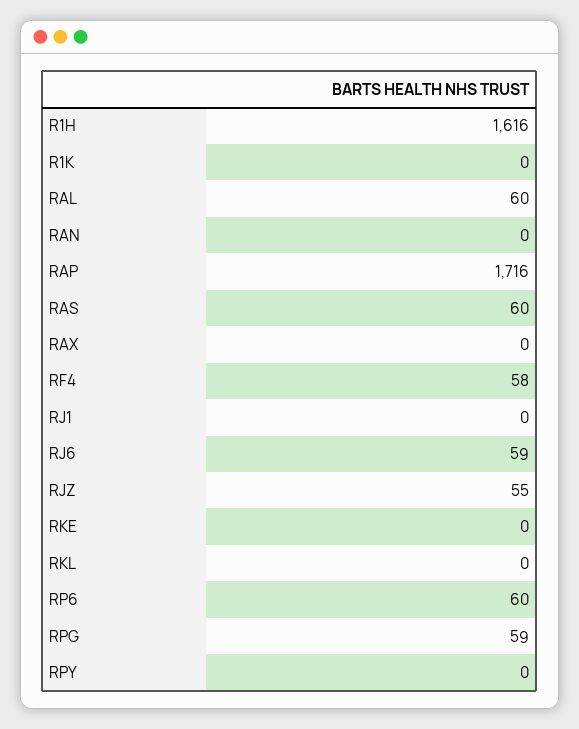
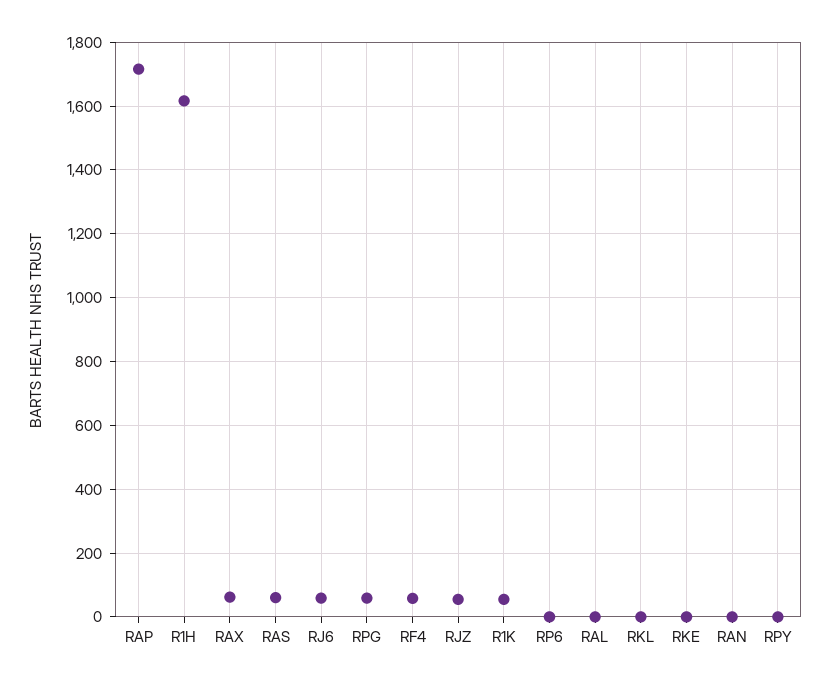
  {
    "R1H": 1616,
-   "R1K": 0,
+   "R1K": 60,
-   "RAL": 60,
+   "RAL": 0,
    "RAN": 0,
    "RAP": 1716,
    "RAS": 60,
-   "RAX": 0,
+   "RAX": 60,
    "RF4": 58,
-   "RJ1": 0,
    "RJ6": 59,
    "RJZ": 55,
    "RKE": 0,
    "RKL": 0,
-   "RP6": 60,
+   "RP6": 0,
    "RPG": 59,
    "RPY": 0
  }

